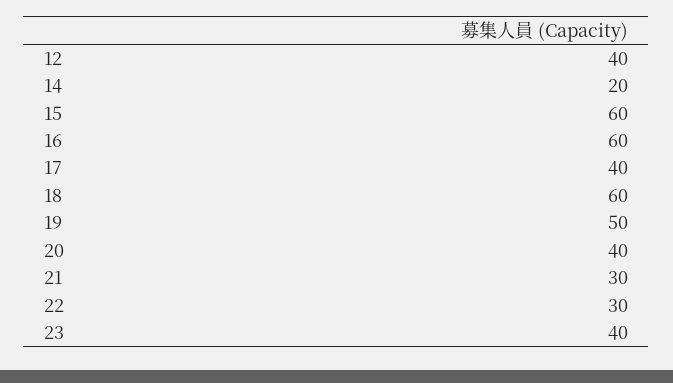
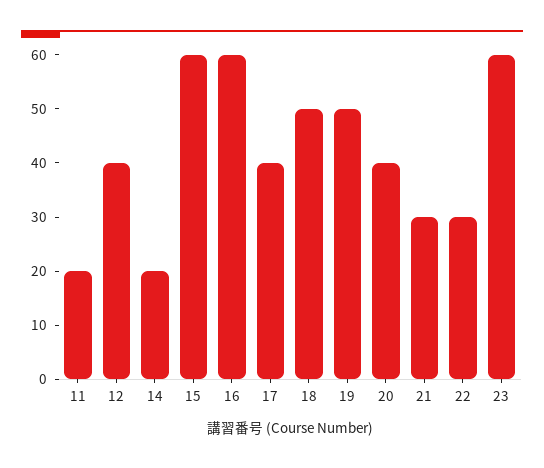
  {
    "12": 40,
    "14": 20,
    "15": 60,
    "16": 60,
    "17": 40,
-   "18": 60,
+   "18": 50,
    "19": 50,
    "20": 40,
    "21": 30,
    "22": 30,
-   "23": 40
+   "23": 60,
+   "11": 20
  }

